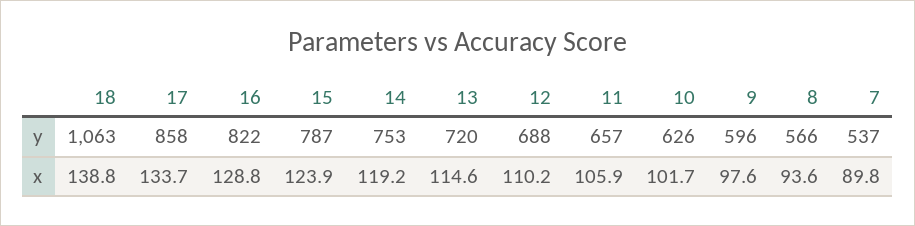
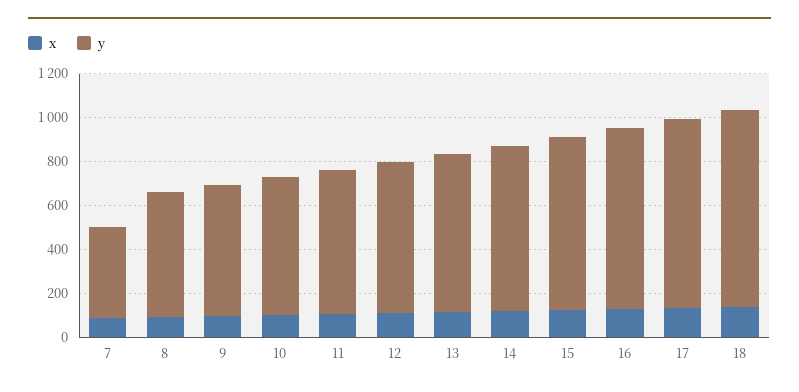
  {
    "y": {
-     "18": 1063,
+     "18": 900,
      "17": 858,
      "16": 822,
      "15": 787,
      "14": 753,
      "13": 720,
      "12": 688,
      "11": 657,
      "10": 626,
      "9": 596,
      "8": 566,
-     "7": 537
+     "7": 400
    },
    "x": {
      "18": 138.8,
      "17": 133.7,
      "16": 128.8,
      "15": 123.9,
      "14": 119.2,
      "13": 114.6,
      "12": 110.2,
      "11": 105.9,
      "10": 101.7,
      "9": 97.6,
      "8": 93.6,
      "7": 89.8
    }
  }

